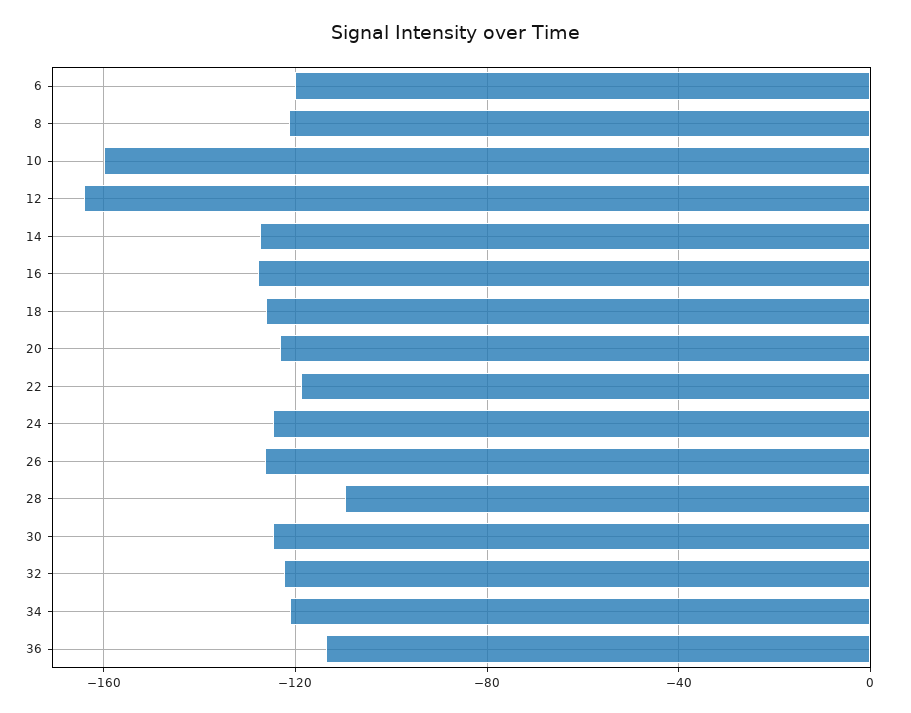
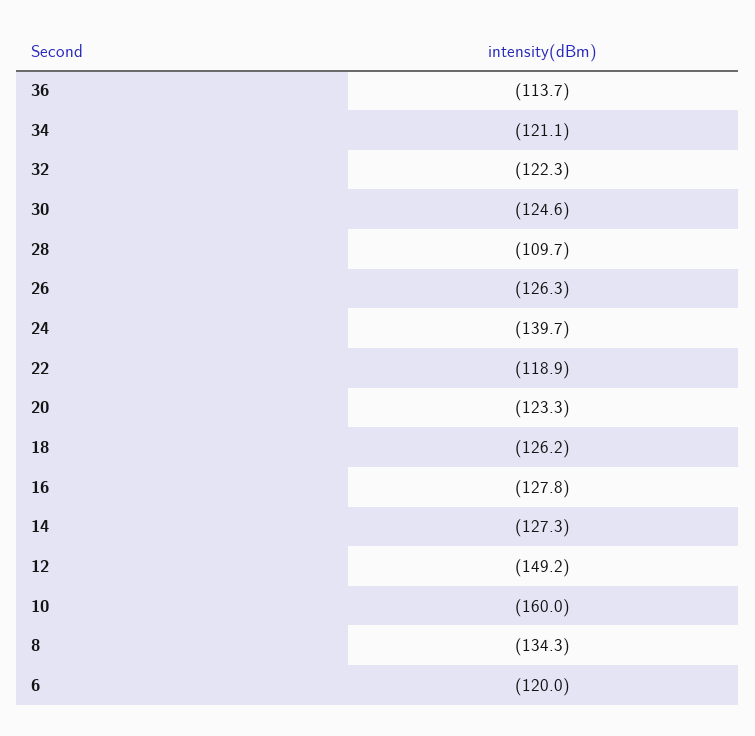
  {
    "6": -120,
-   "8": -120,
+   "8": -134.3,
    "10": -160,
-   "12": -165,
+   "12": -149.2,
    "14": -127.3,
    "16": -127.8,
    "18": -126.2,
    "20": -123.3,
    "22": -118.9,
-   "24": -125,
+   "24": -139.7,
    "26": -126.3,
    "28": -109.7,
    "30": -124.6,
    "32": -122.3,
    "34": -121.1,
    "36": -113.7
  }

